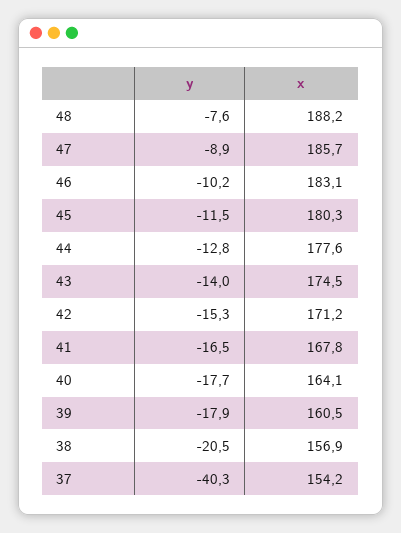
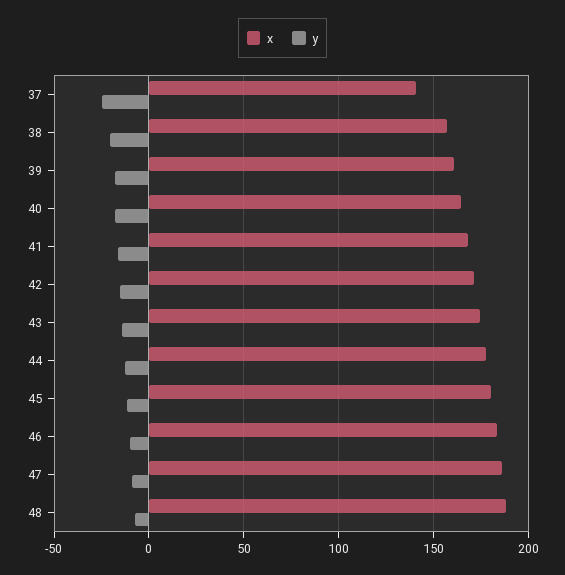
  {
    "y": {
      "48": -7.6,
      "47": -8.9,
      "46": -10.2,
      "45": -11.5,
      "44": -12.8,
      "43": -14,
      "42": -15.3,
      "41": -16.5,
      "40": -17.7,
      "39": -17.9,
      "38": -20.5,
-     "37": -40.3
+     "37": -25
    },
    "x": {
      "48": 188.2,
      "47": 185.7,
      "46": 183.1,
      "45": 180.3,
      "44": 177.6,
      "43": 174.5,
      "42": 171.2,
      "41": 167.8,
      "40": 164.1,
      "39": 160.5,
      "38": 156.9,
-     "37": 154.2
+     "37": 140
    }
  }

